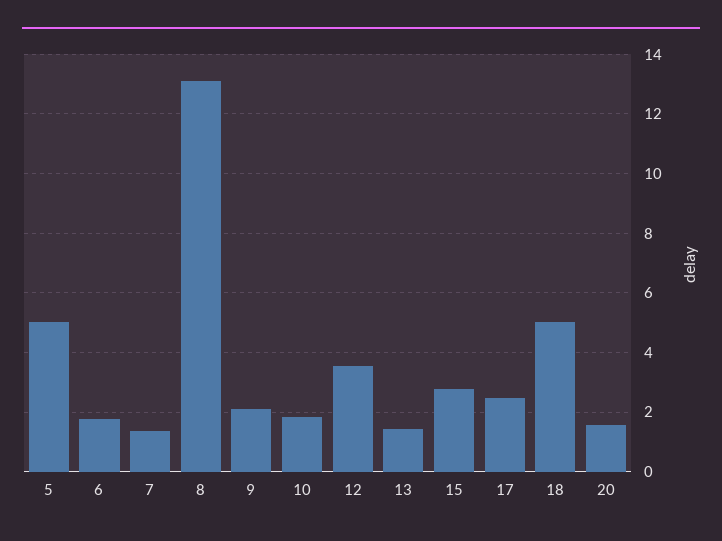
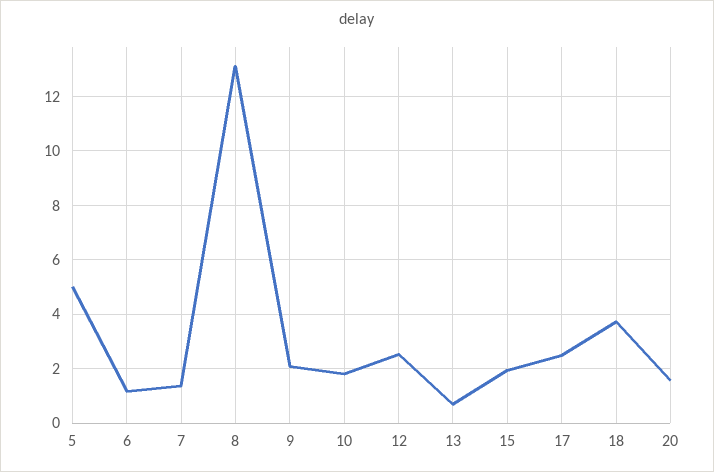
  {
    "5": 5,
-   "6": 1.75,
+   "6": 1.25,
    "7": 1.25,
    "8": 13,
    "9": 2,
    "10": 1.75,
-   "12": 3.5,
+   "12": 2.5,
-   "13": 1.5,
+   "13": 0.75,
-   "15": 2.75,
+   "15": 2,
    "17": 2.5,
-   "18": 5,
+   "18": 3.75,
    "20": 1.5
  }

